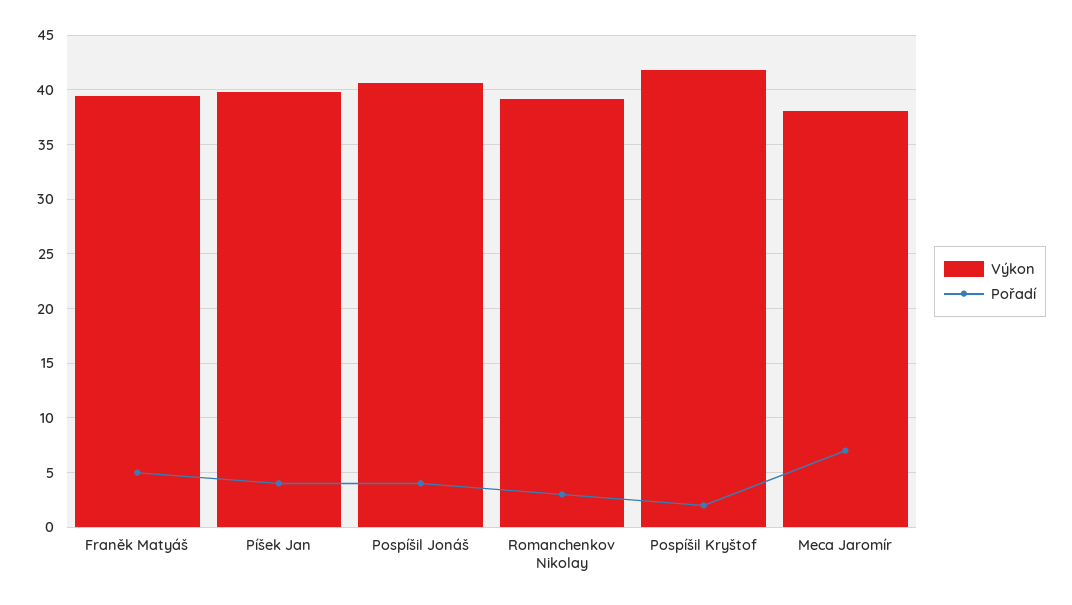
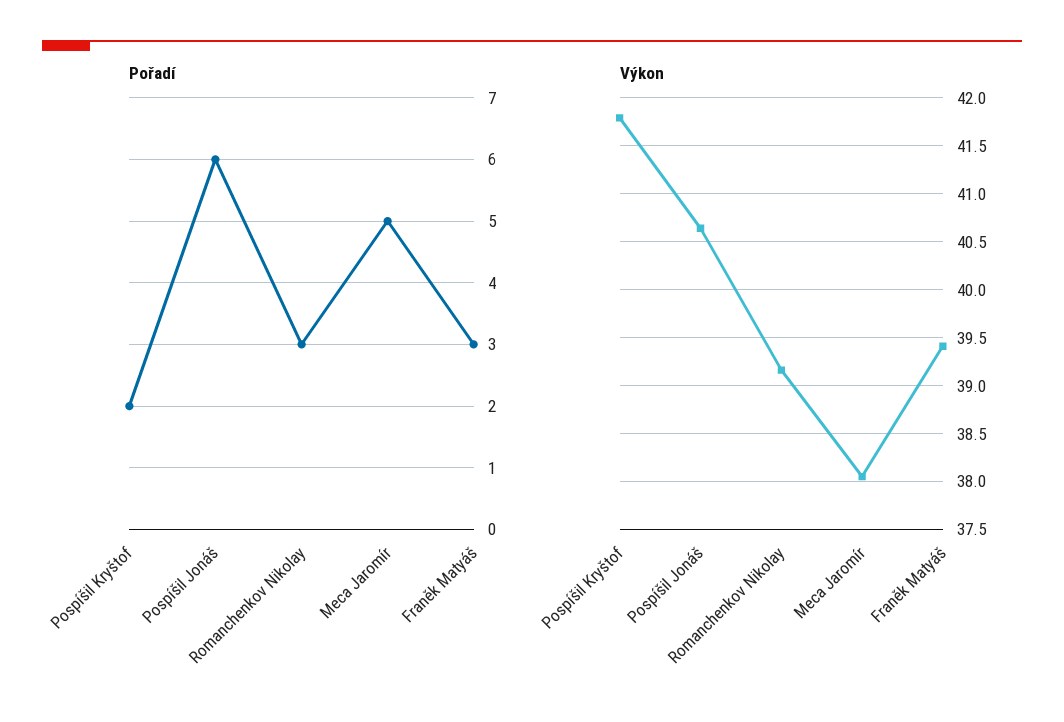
  {
    "Výkon": {
      "Franěk Matyáš": 39.4,
-     "Píšek Jan": 40,
      "Pospíšil Jonáš": 40.6,
      "Romanchenkov Nikolay": 39.2,
      "Pospíšil Kryštof": 41.8,
      "Meca Jaromír": 38.1
    },
    "Pořadí": {
-     "Franěk Matyáš": 5,
+     "Franěk Matyáš": 3,
-     "Píšek Jan": 4,
-     "Pospíšil Jonáš": 4,
+     "Pospíšil Jonáš": 6,
      "Romanchenkov Nikolay": 3,
      "Pospíšil Kryštof": 2,
-     "Meca Jaromír": 7
+     "Meca Jaromír": 5
    }
  }

